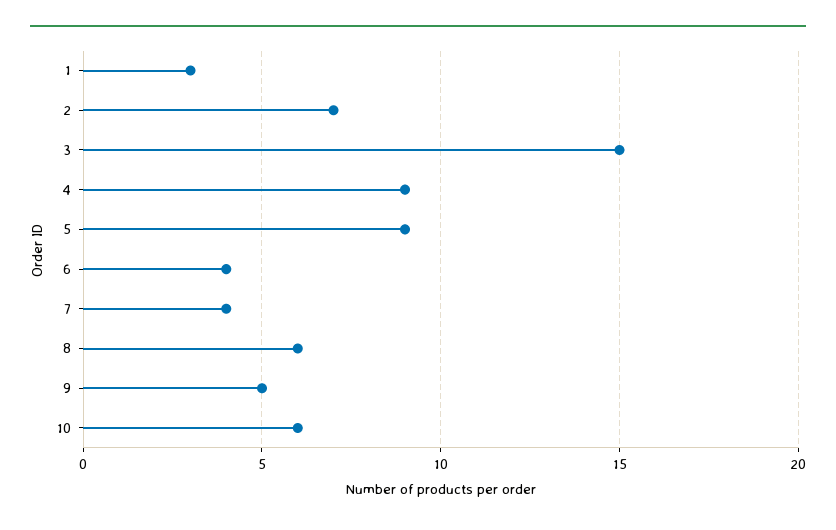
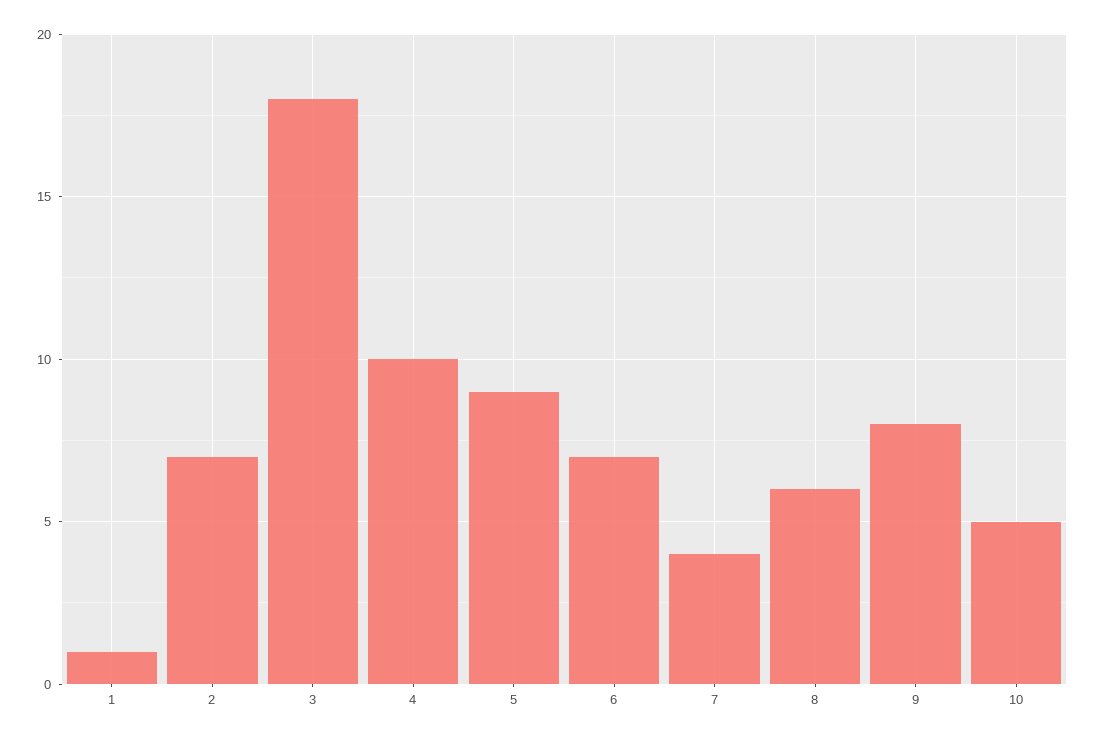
  {
-   "1": 3,
+   "1": 1,
    "2": 7,
-   "3": 15,
+   "3": 18,
-   "4": 9,
+   "4": 10,
    "5": 9,
-   "6": 4,
+   "6": 7,
    "7": 4,
    "8": 6,
-   "9": 5,
+   "9": 8,
-   "10": 6
+   "10": 5
  }

